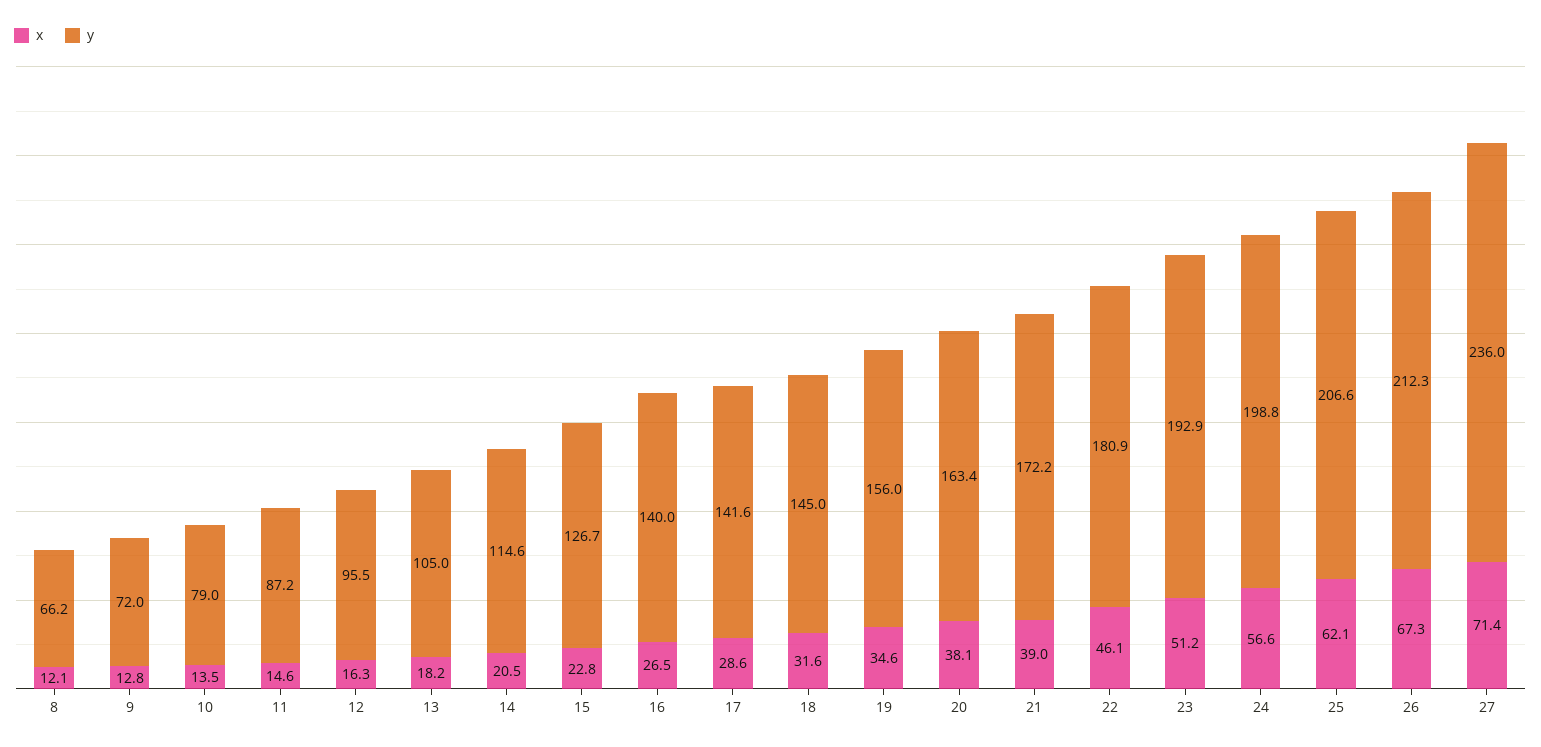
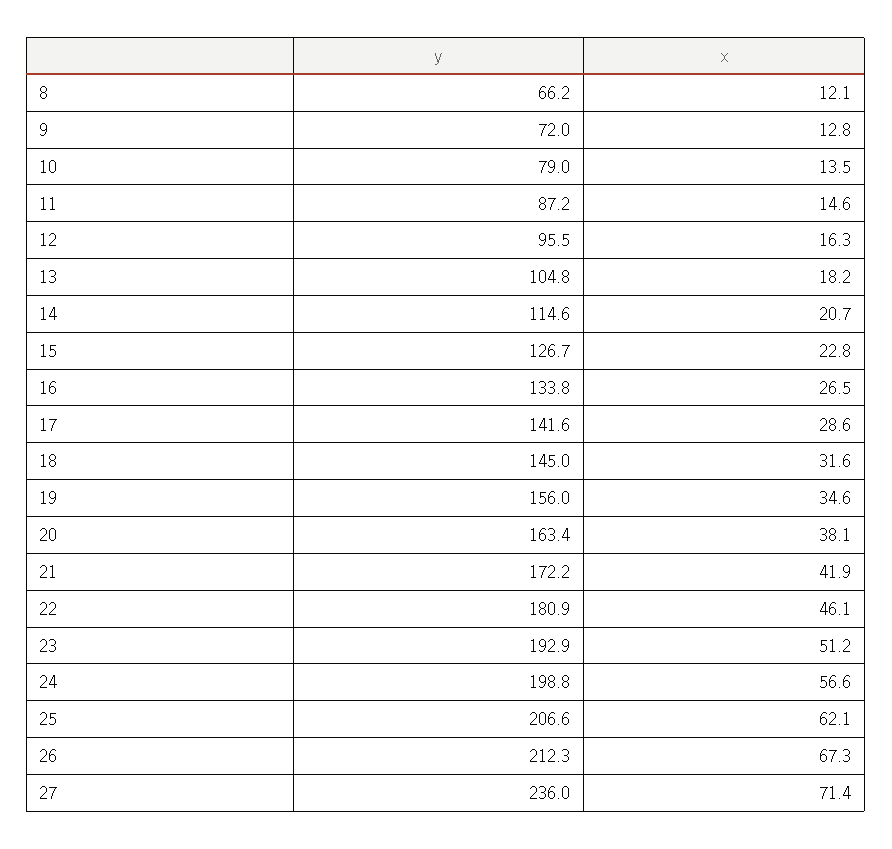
  {
    "x": {
      "8": 12.1,
      "9": 12.8,
      "10": 13.5,
      "11": 14.6,
      "12": 16.3,
      "13": 18.2,
-     "14": 20.5,
+     "14": 20.7,
      "15": 22.8,
      "16": 26.5,
      "17": 28.6,
      "18": 31.6,
      "19": 34.6,
      "20": 38.1,
-     "21": 39,
+     "21": 41.9,
      "22": 46.1,
      "23": 51.2,
      "24": 56.6,
      "25": 62.1,
      "26": 67.3,
      "27": 71.4
    },
    "y": {
      "8": 66.2,
      "9": 72,
      "10": 79,
      "11": 87.2,
      "12": 95.5,
-     "13": 105,
+     "13": 104.8,
      "14": 114.6,
      "15": 126.7,
-     "16": 140,
+     "16": 133.8,
      "17": 141.6,
      "18": 145,
      "19": 156,
      "20": 163.4,
      "21": 172.2,
      "22": 180.9,
      "23": 192.9,
      "24": 198.8,
      "25": 206.6,
      "26": 212.3,
      "27": 236
    }
  }

